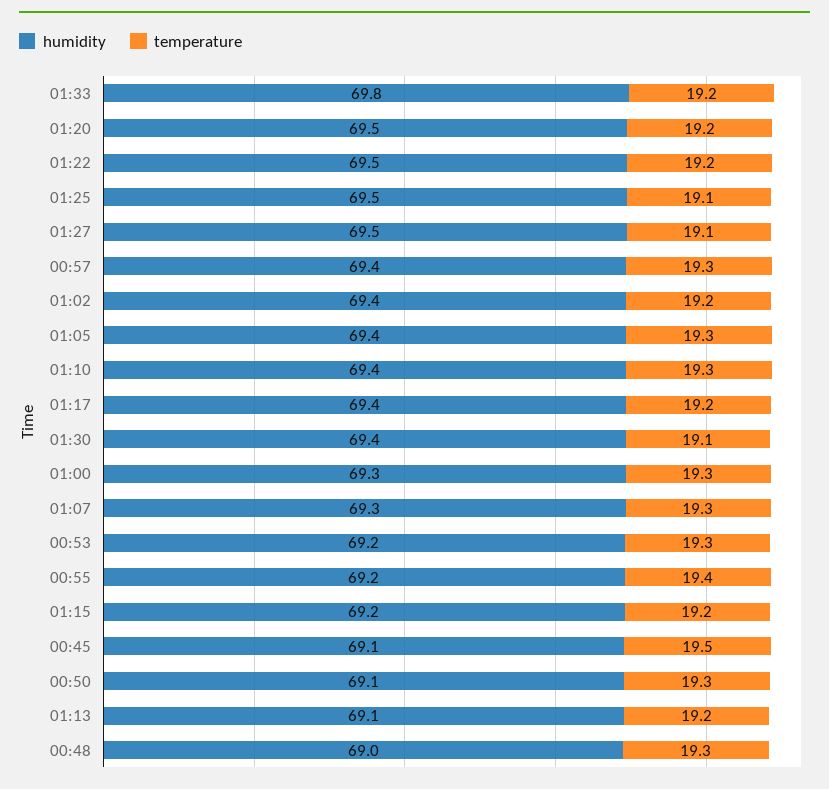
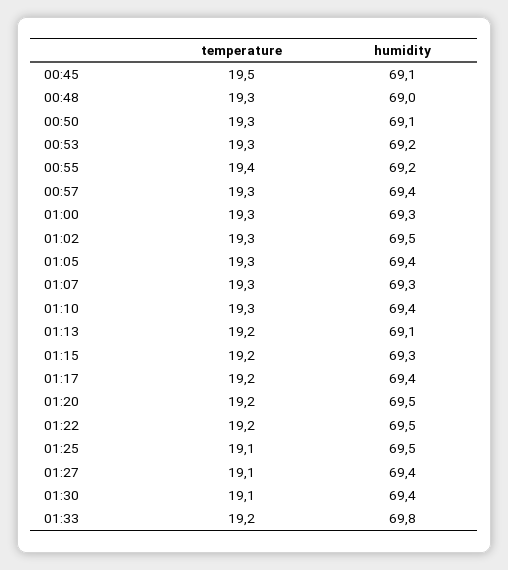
  {
    "humidity": {
      "01:33": 69.8,
      "01:20": 69.5,
      "01:22": 69.5,
      "01:25": 69.5,
-     "01:27": 69.5,
+     "01:27": 69.4,
      "00:57": 69.4,
-     "01:02": 69.4,
+     "01:02": 69.5,
      "01:05": 69.4,
      "01:10": 69.4,
      "01:17": 69.4,
      "01:30": 69.4,
      "01:00": 69.3,
      "01:07": 69.3,
      "00:53": 69.2,
      "00:55": 69.2,
-     "01:15": 69.2,
+     "01:15": 69.3,
      "00:45": 69.1,
      "00:50": 69.1,
      "01:13": 69.1,
      "00:48": 69
    },
    "temperature": {
      "01:33": 19.2,
      "01:20": 19.2,
      "01:22": 19.2,
      "01:25": 19.1,
      "01:27": 19.1,
      "00:57": 19.3,
-     "01:02": 19.2,
+     "01:02": 19.3,
      "01:05": 19.3,
      "01:10": 19.3,
      "01:17": 19.2,
      "01:30": 19.1,
      "01:00": 19.3,
      "01:07": 19.3,
      "00:53": 19.3,
      "00:55": 19.4,
      "01:15": 19.2,
      "00:45": 19.5,
      "00:50": 19.3,
      "01:13": 19.2,
      "00:48": 19.3
    }
  }

